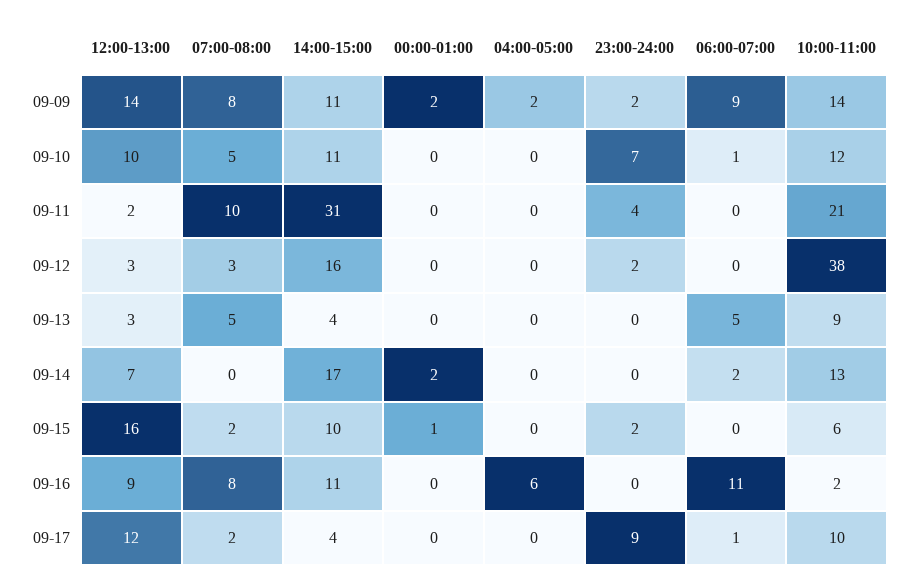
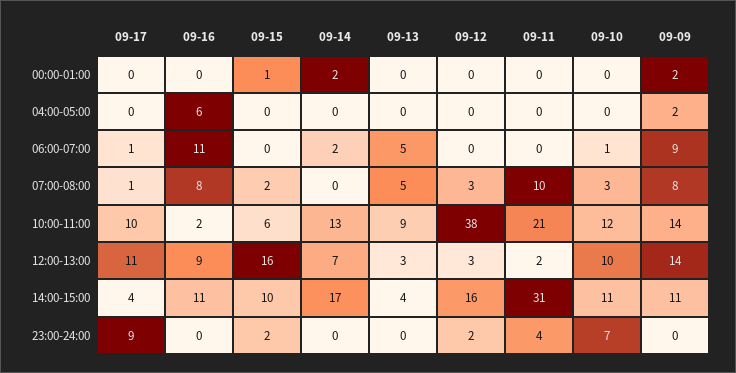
  {
    "12:00-13:00": {
      "09-09": 14,
      "09-10": 10,
      "09-11": 2,
      "09-12": 3,
      "09-13": 3,
      "09-14": 7,
      "09-15": 16,
      "09-16": 9,
-     "09-17": 12
+     "09-17": 11
    },
    "07:00-08:00": {
      "09-09": 8,
-     "09-10": 5,
+     "09-10": 3,
      "09-11": 10,
      "09-12": 3,
      "09-13": 5,
      "09-14": 0,
      "09-15": 2,
      "09-16": 8,
-     "09-17": 2
+     "09-17": 1
    },
    "14:00-15:00": {
      "09-09": 11,
      "09-10": 11,
      "09-11": 31,
      "09-12": 16,
      "09-13": 4,
      "09-14": 17,
      "09-15": 10,
      "09-16": 11,
      "09-17": 4
    },
    "00:00-01:00": {
      "09-09": 2,
      "09-10": 0,
      "09-11": 0,
      "09-12": 0,
      "09-13": 0,
      "09-14": 2,
      "09-15": 1,
      "09-16": 0,
      "09-17": 0
    },
    "04:00-05:00": {
      "09-09": 2,
      "09-10": 0,
      "09-11": 0,
      "09-12": 0,
      "09-13": 0,
      "09-14": 0,
      "09-15": 0,
      "09-16": 6,
      "09-17": 0
    },
    "23:00-24:00": {
-     "09-09": 2,
+     "09-09": 0,
      "09-10": 7,
      "09-11": 4,
      "09-12": 2,
      "09-13": 0,
      "09-14": 0,
      "09-15": 2,
      "09-16": 0,
      "09-17": 9
    },
    "06:00-07:00": {
      "09-09": 9,
      "09-10": 1,
      "09-11": 0,
      "09-12": 0,
      "09-13": 5,
      "09-14": 2,
      "09-15": 0,
      "09-16": 11,
      "09-17": 1
    },
    "10:00-11:00": {
      "09-09": 14,
      "09-10": 12,
      "09-11": 21,
      "09-12": 38,
      "09-13": 9,
      "09-14": 13,
      "09-15": 6,
      "09-16": 2,
      "09-17": 10
    }
  }

